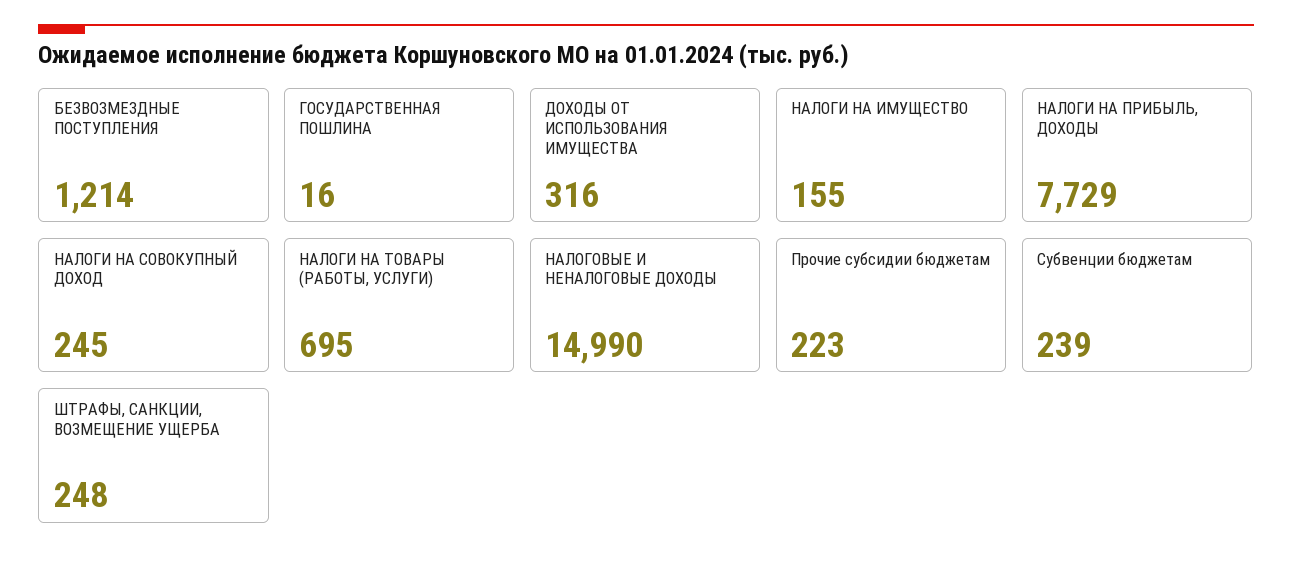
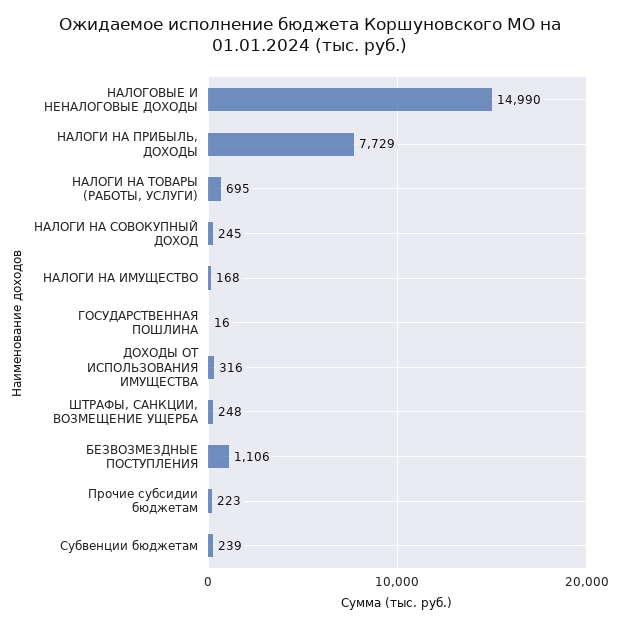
  {
-   "БЕЗВОЗМЕЗДНЫЕ ПОСТУПЛЕНИЯ": 1214,
+   "БЕЗВОЗМЕЗДНЫЕ ПОСТУПЛЕНИЯ": 1106,
    "ГОСУДАРСТВЕННАЯ ПОШЛИНА": 16,
    "ДОХОДЫ ОТ ИСПОЛЬЗОВАНИЯ ИМУЩЕСТВА": 316,
-   "НАЛОГИ НА ИМУЩЕСТВО": 155,
+   "НАЛОГИ НА ИМУЩЕСТВО": 168,
    "НАЛОГИ НА ПРИБЫЛЬ, ДОХОДЫ": 7729,
    "НАЛОГИ НА СОВОКУПНЫЙ ДОХОД": 245,
    "НАЛОГИ НА ТОВАРЫ (РАБОТЫ, УСЛУГИ)": 695,
    "НАЛОГОВЫЕ И НЕНАЛОГОВЫЕ ДОХОДЫ": 14990,
    "Прочие субсидии бюджетам": 223,
    "Субвенции бюджетам": 239,
    "ШТРАФЫ, САНКЦИИ, ВОЗМЕЩЕНИЕ УЩЕРБА": 248
  }

